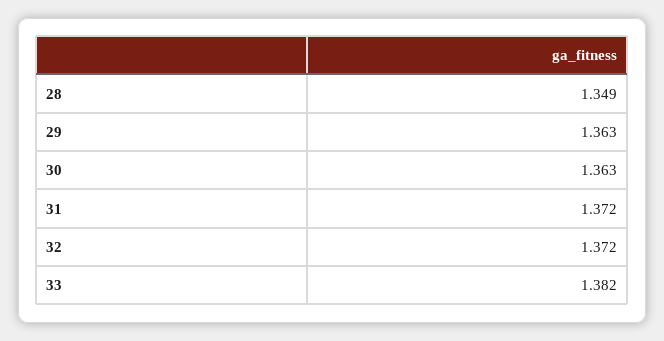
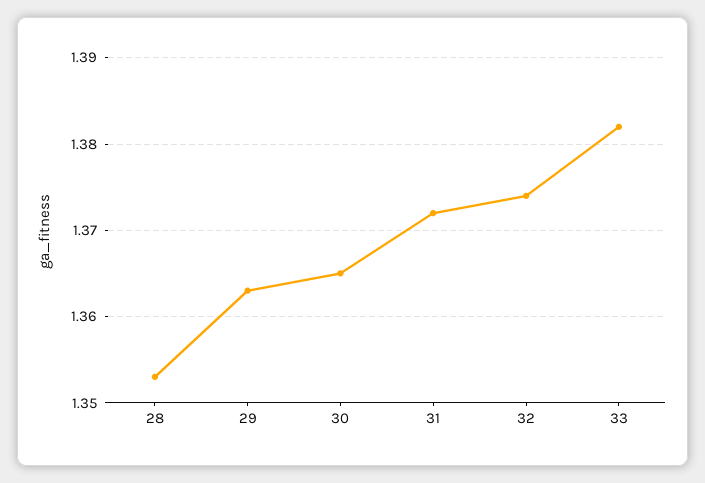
  {
-   "28": 1.349,
+   "28": 1.353,
    "29": 1.363,
-   "30": 1.363,
+   "30": 1.365,
    "31": 1.372,
-   "32": 1.372,
+   "32": 1.374,
    "33": 1.382
  }

